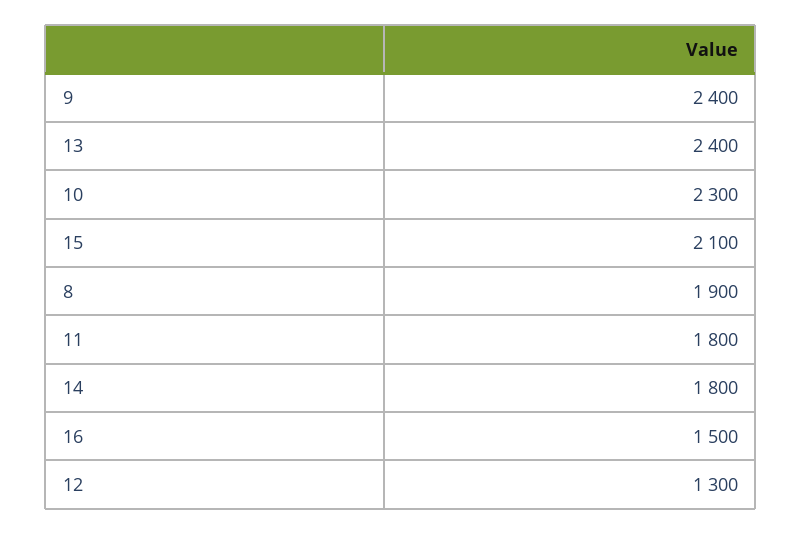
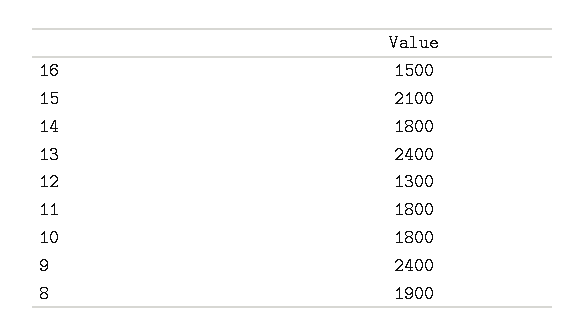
  {
    "9": 2400,
    "13": 2400,
-   "10": 2300,
+   "10": 1800,
    "15": 2100,
    "8": 1900,
    "11": 1800,
    "14": 1800,
    "16": 1500,
    "12": 1300
  }

